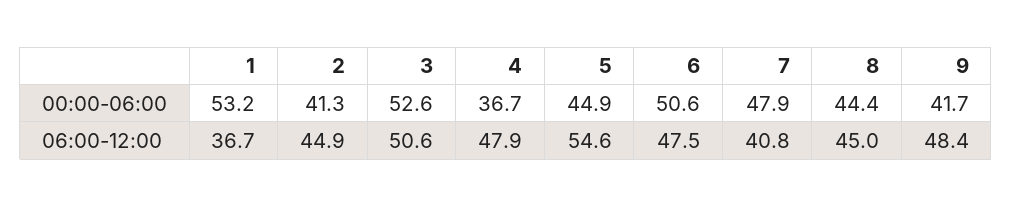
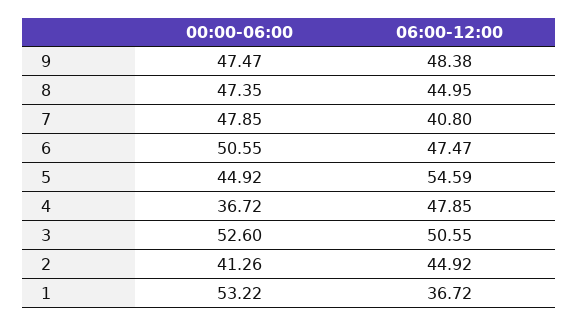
  {
    "1": {
      "00:00-06:00": 53.22,
      "06:00-12:00": 36.72
    },
    "2": {
      "00:00-06:00": 41.26,
      "06:00-12:00": 44.92
    },
    "3": {
      "00:00-06:00": 52.6,
      "06:00-12:00": 50.55
    },
    "4": {
      "00:00-06:00": 36.72,
      "06:00-12:00": 47.85
    },
    "5": {
      "00:00-06:00": 44.92,
      "06:00-12:00": 54.59
    },
    "6": {
      "00:00-06:00": 50.55,
      "06:00-12:00": 47.47
    },
    "7": {
      "00:00-06:00": 47.85,
      "06:00-12:00": 40.8
    },
    "8": {
-     "00:00-06:00": 44.4,
+     "00:00-06:00": 47.35,
      "06:00-12:00": 44.95
    },
    "9": {
-     "00:00-06:00": 41.7,
+     "00:00-06:00": 47.47,
      "06:00-12:00": 48.38
    }
  }

